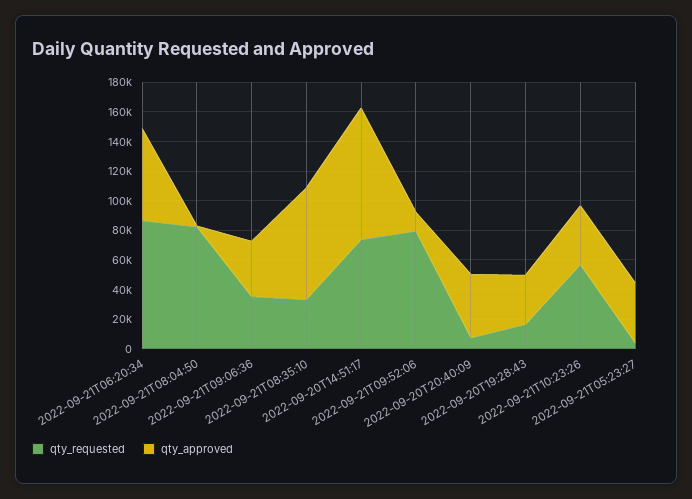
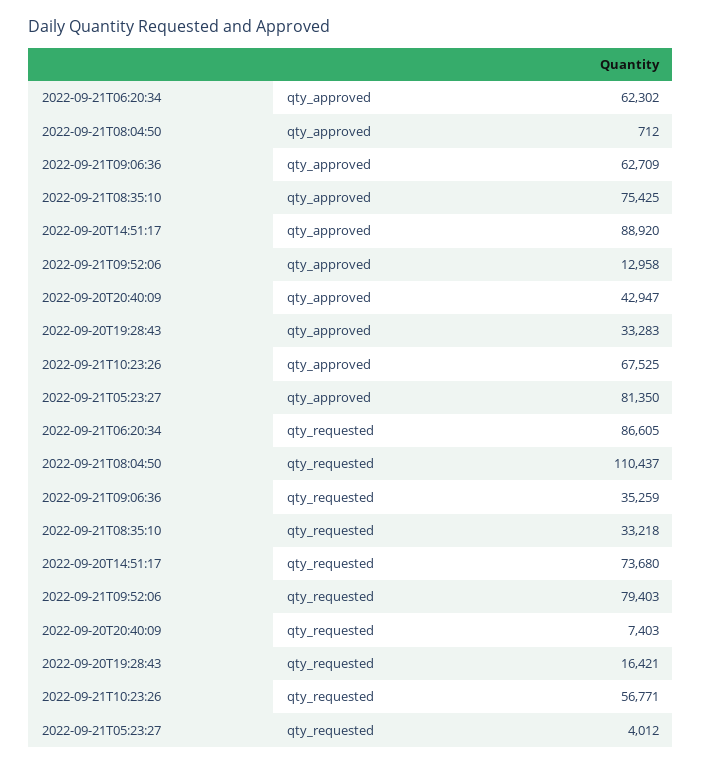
  {
    "qty_requested": {
      "2022-09-21T06:20:34": 86605,
-     "2022-09-21T08:04:50": 80000,
+     "2022-09-21T08:04:50": 110437,
      "2022-09-21T09:06:36": 35259,
      "2022-09-21T08:35:10": 33218,
      "2022-09-20T14:51:17": 73680,
      "2022-09-21T09:52:06": 79403,
      "2022-09-20T20:40:09": 7403,
      "2022-09-20T19:28:43": 16421,
      "2022-09-21T10:23:26": 56771,
      "2022-09-21T05:23:27": 4012
    },
    "qty_approved": {
      "2022-09-21T06:20:34": 62302,
      "2022-09-21T08:04:50": 712,
-     "2022-09-21T09:06:36": 40000,
+     "2022-09-21T09:06:36": 62709,
      "2022-09-21T08:35:10": 75425,
      "2022-09-20T14:51:17": 88920,
      "2022-09-21T09:52:06": 12958,
      "2022-09-20T20:40:09": 42947,
      "2022-09-20T19:28:43": 33283,
-     "2022-09-21T10:23:26": 40000,
+     "2022-09-21T10:23:26": 67525,
-     "2022-09-21T05:23:27": 40000
+     "2022-09-21T05:23:27": 81350
    }
  }

